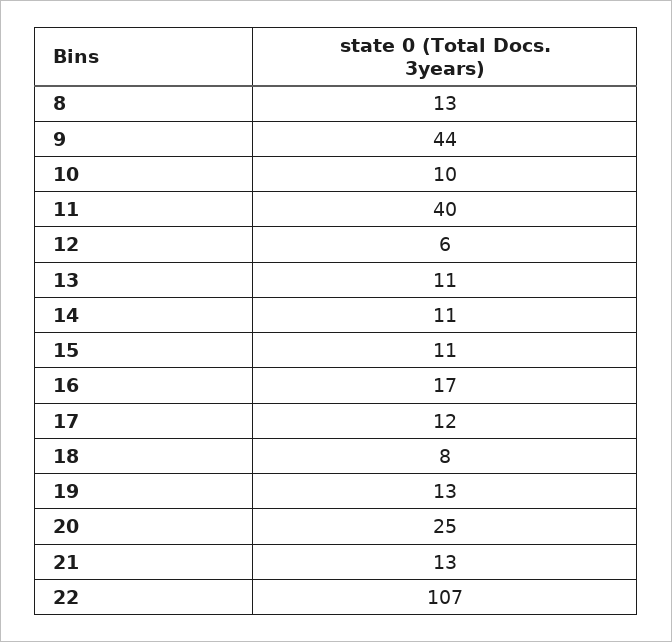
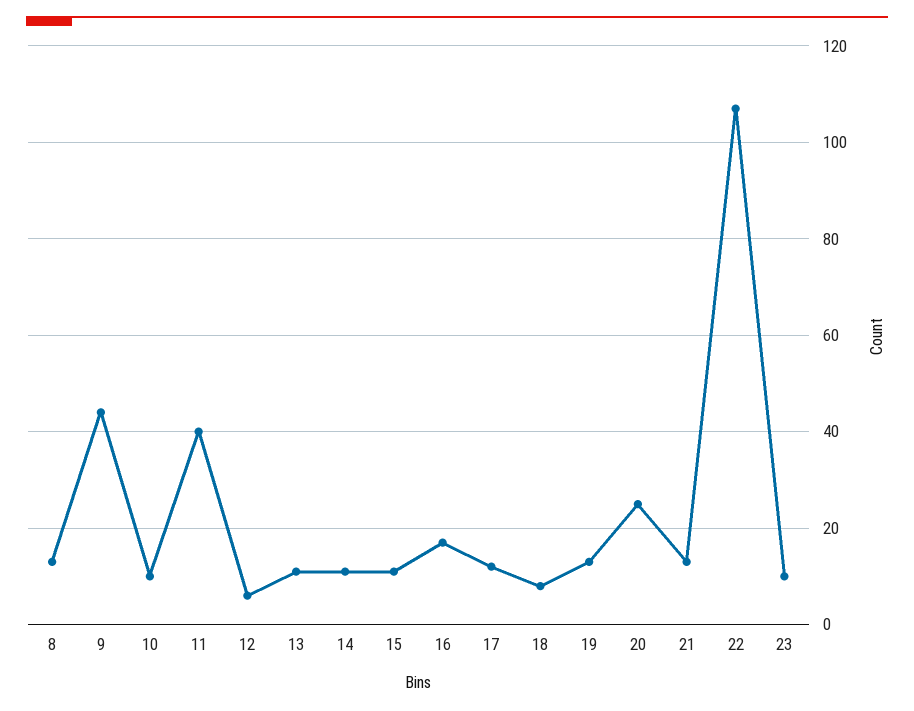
  {
    "8": 13,
    "9": 44,
    "10": 10,
    "11": 40,
    "12": 6,
    "13": 11,
    "14": 11,
    "15": 11,
    "16": 17,
    "17": 12,
    "18": 8,
    "19": 13,
    "20": 25,
    "21": 13,
-   "22": 107
+   "22": 107,
+   "23": 10
  }

